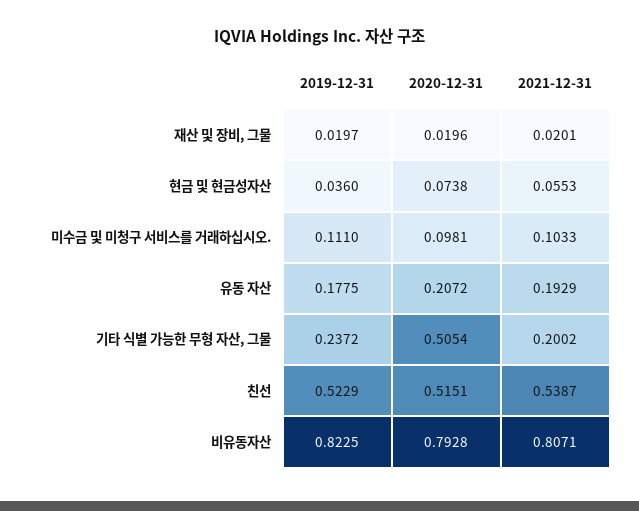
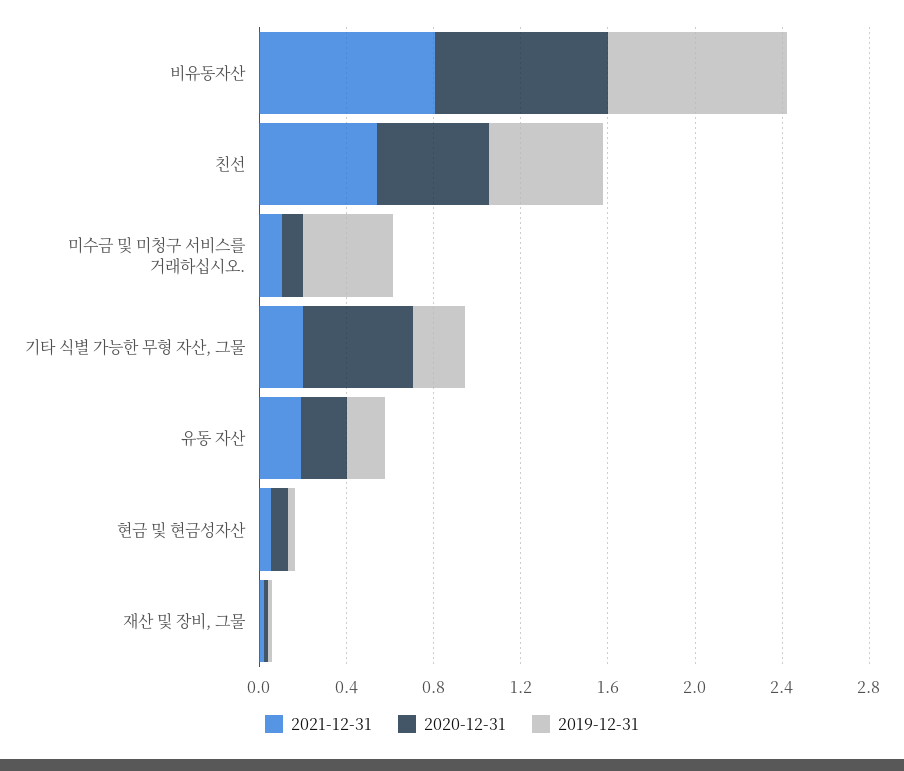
  {
    "2019-12-31": {
      "재산 및 장비, 그물": 0.0197,
      "현금 및 현금성자산": 0.036,
-     "미수금 및 미청구 서비스를 거래하십시오.": 0.111,
+     "미수금 및 미청구 서비스를 거래하십시오.": 0.4,
      "유동 자산": 0.1775,
      "기타 식별 가능한 무형 자산, 그물": 0.2372,
      "친선": 0.5229,
      "비유동자산": 0.8225
    },
    "2020-12-31": {
      "재산 및 장비, 그물": 0.0196,
      "현금 및 현금성자산": 0.0738,
      "미수금 및 미청구 서비스를 거래하십시오.": 0.0981,
      "유동 자산": 0.2072,
      "기타 식별 가능한 무형 자산, 그물": 0.5054,
      "친선": 0.5151,
      "비유동자산": 0.7928
    },
    "2021-12-31": {
      "재산 및 장비, 그물": 0.0201,
      "현금 및 현금성자산": 0.0553,
      "미수금 및 미청구 서비스를 거래하십시오.": 0.1033,
      "유동 자산": 0.1929,
      "기타 식별 가능한 무형 자산, 그물": 0.2002,
      "친선": 0.5387,
      "비유동자산": 0.8071
    }
  }

